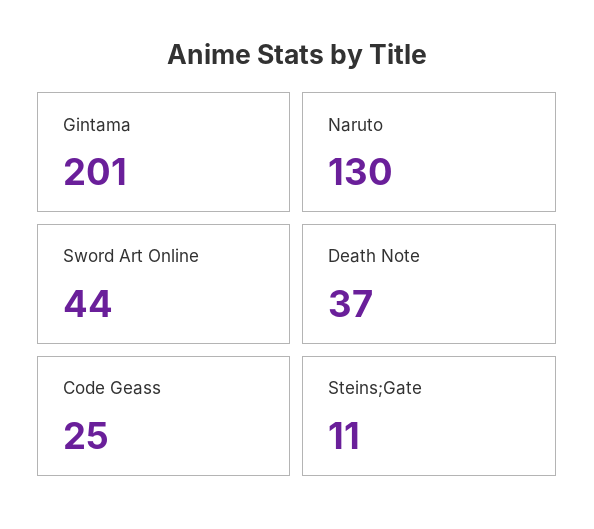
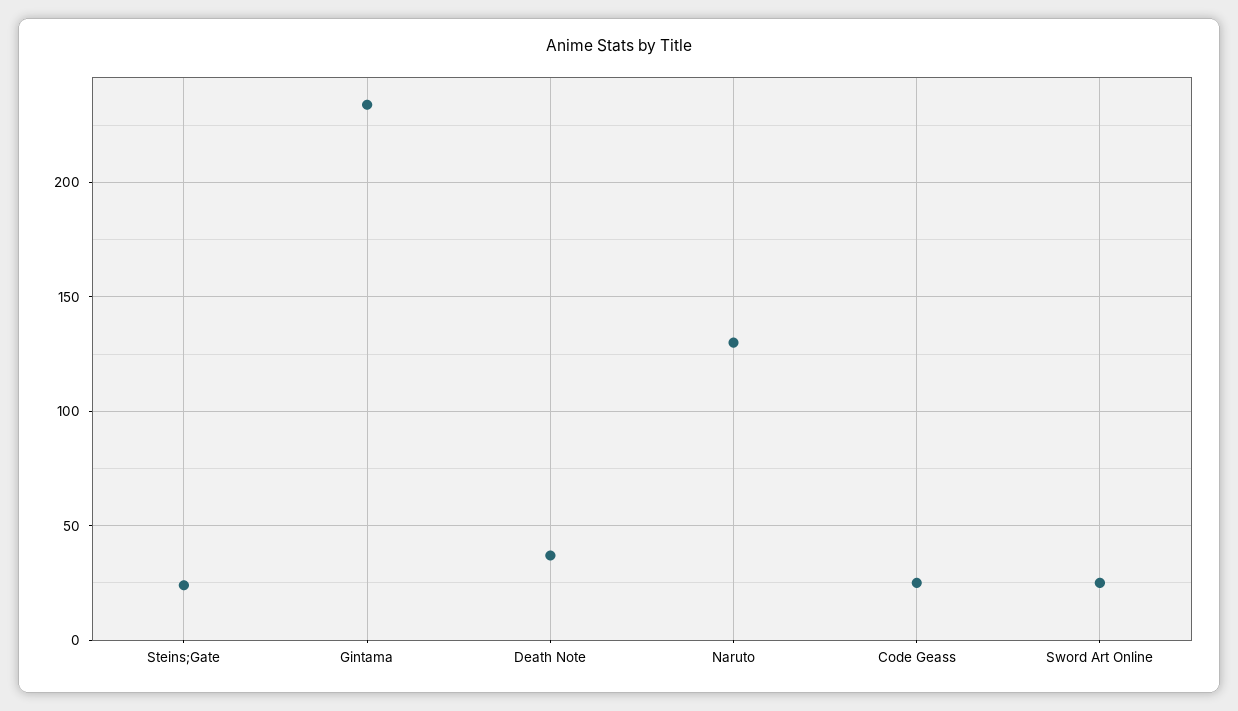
  {
-   "Gintama": 201,
+   "Gintama": 235,
    "Naruto": 130,
-   "Sword Art Online": 44,
+   "Sword Art Online": 25,
    "Death Note": 37,
    "Code Geass": 25,
-   "Steins;Gate": 11
+   "Steins;Gate": 25
  }

